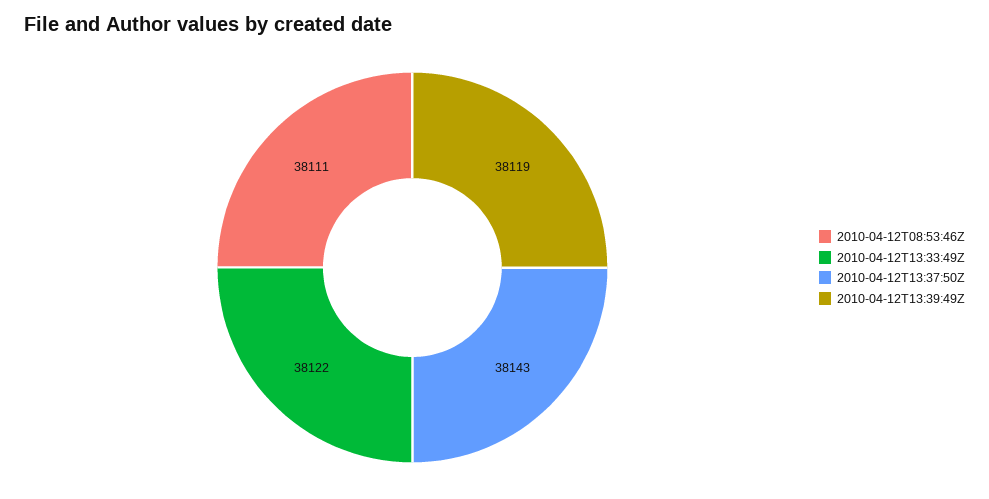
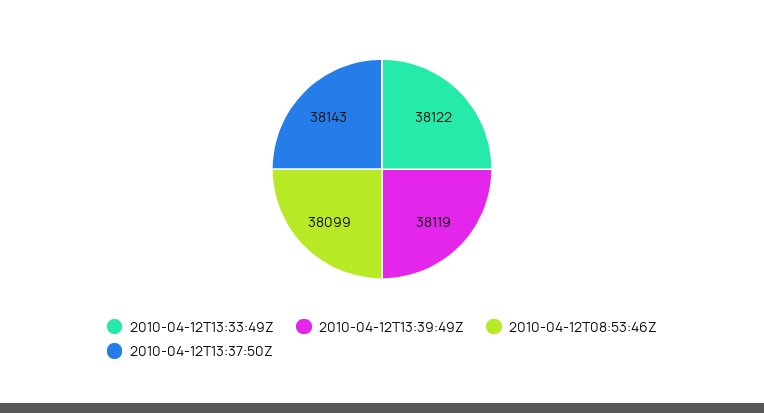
  {
-   "2010-04-12T08:53:46Z": 38111,
+   "2010-04-12T08:53:46Z": 38099,
    "2010-04-12T13:33:49Z": 38122,
    "2010-04-12T13:37:50Z": 38143,
    "2010-04-12T13:39:49Z": 38119
  }

